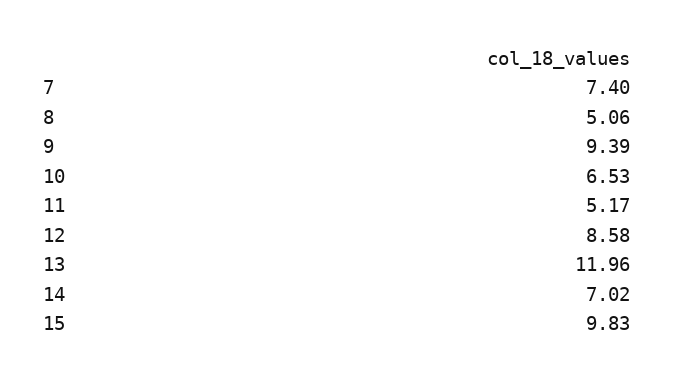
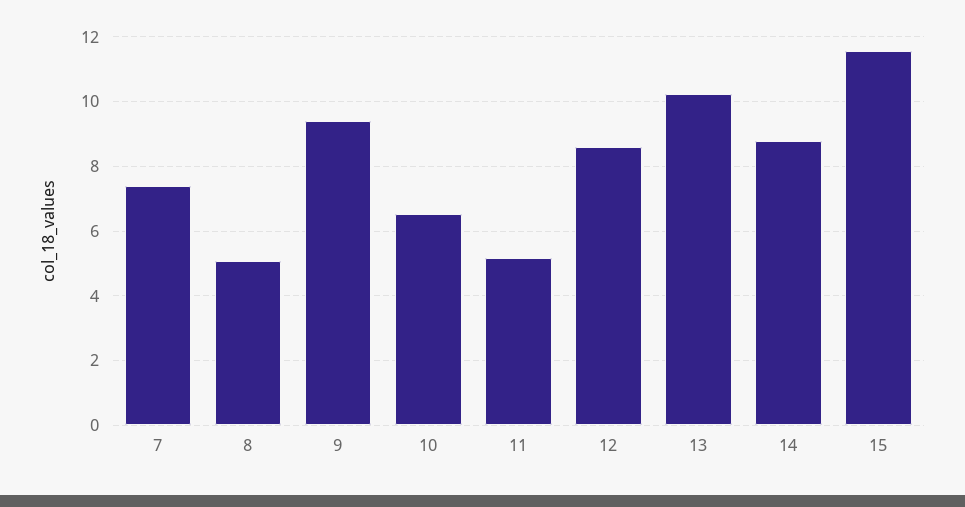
  {
    "7": 7.4,
    "8": 5.06,
    "9": 9.39,
    "10": 6.53,
    "11": 5.17,
    "12": 8.58,
-   "13": 11.96,
+   "13": 10.2,
-   "14": 7.02,
+   "14": 8.8,
-   "15": 9.83
+   "15": 11.6
  }

